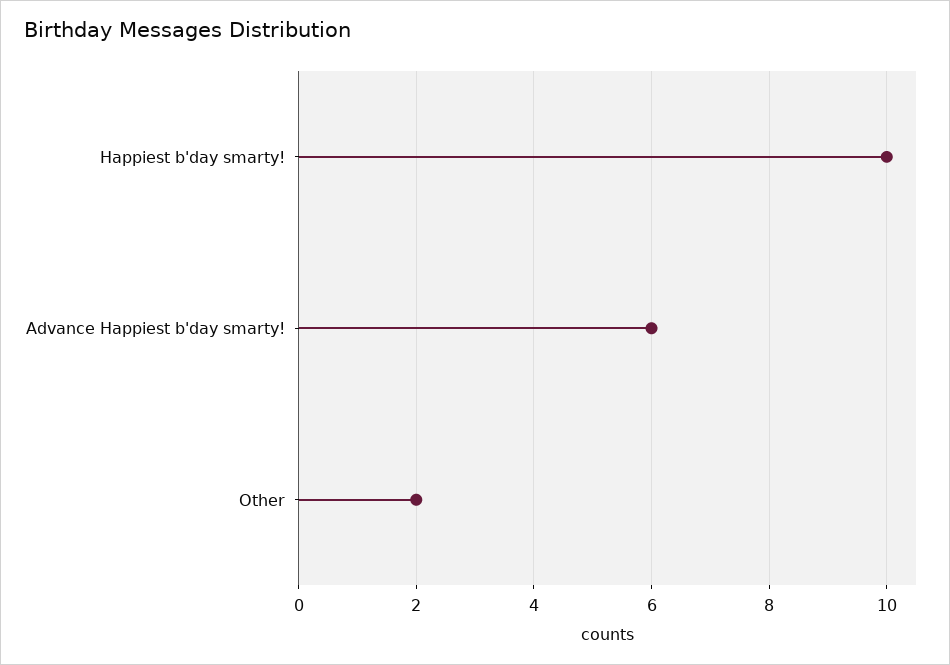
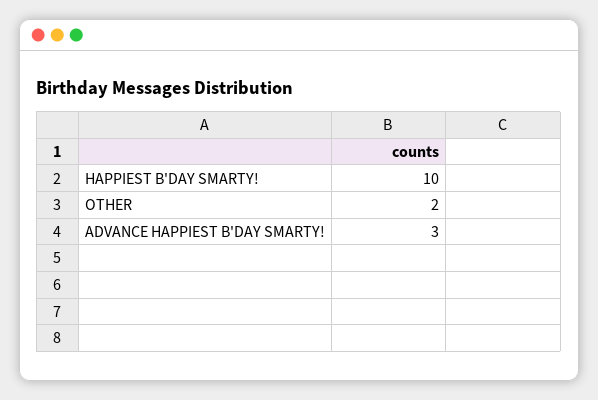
  {
    "Happiest b'day smarty!": 10,
-   "Advance Happiest b'day smarty!": 6,
+   "Advance Happiest b'day smarty!": 3,
    "Other": 2
  }

